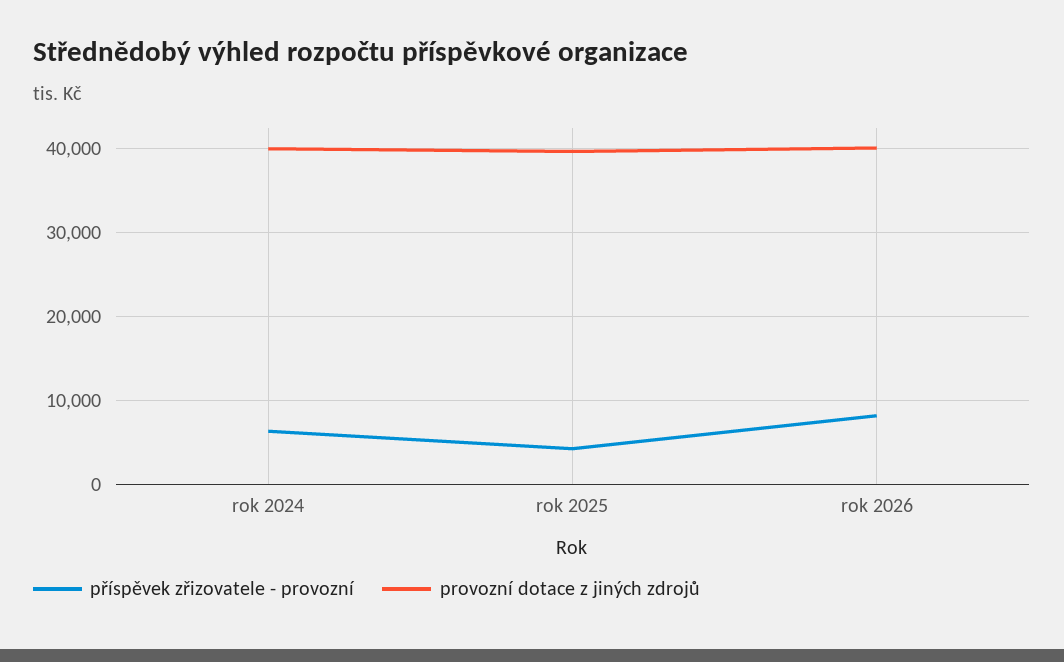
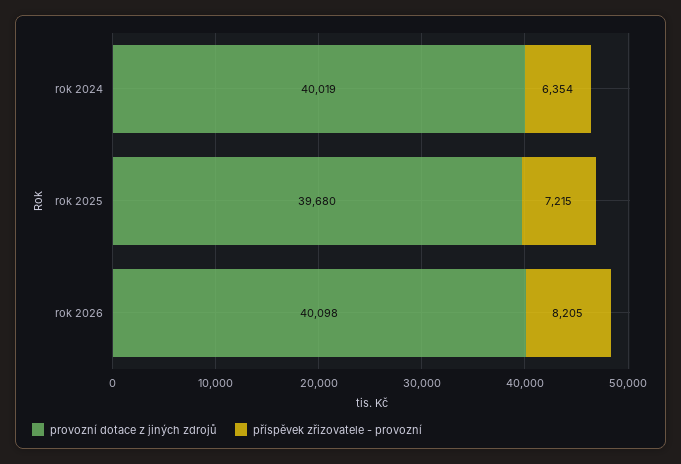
  {
    "příspěvek zřizovatele - provozní": {
      "rok 2024": 6354,
-     "rok 2025": 4000,
+     "rok 2025": 7215,
      "rok 2026": 8205
    },
    "provozní dotace z jiných zdrojů": {
      "rok 2024": 40019,
      "rok 2025": 39680,
      "rok 2026": 40098
    }
  }

